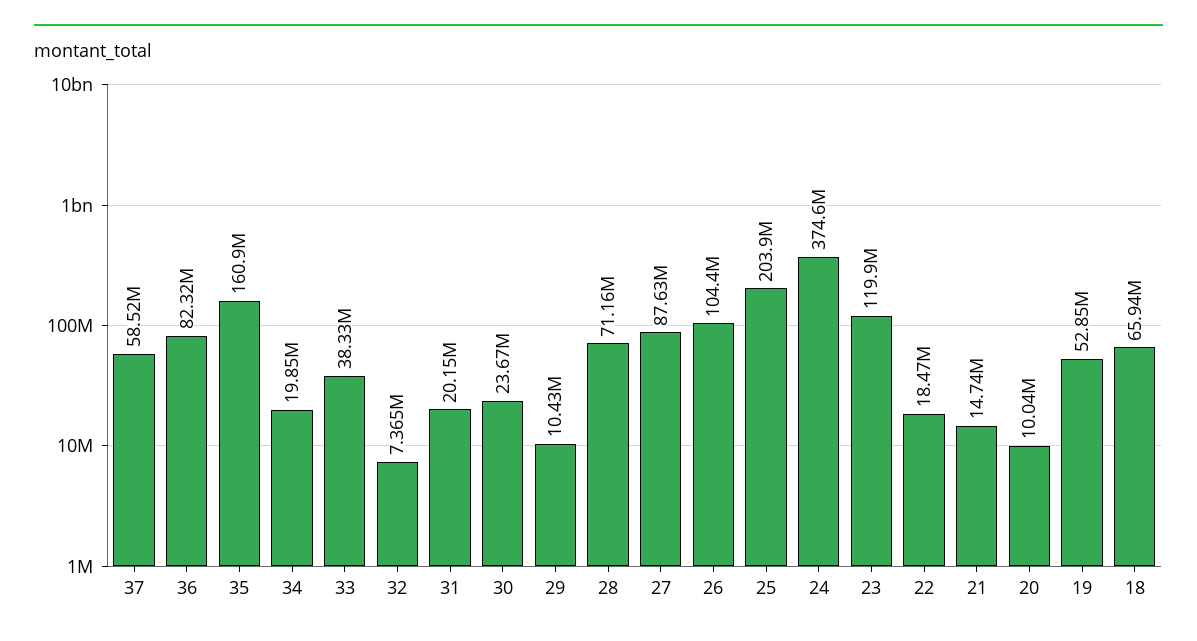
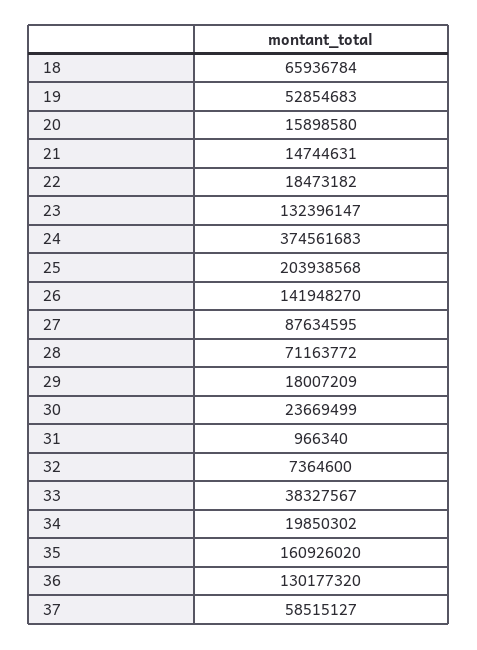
  {
    "37": 58515127,
-   "36": 82320000,
+   "36": 130177320,
    "35": 160926020,
    "34": 19850302,
    "33": 38327567,
    "32": 7364600,
-   "31": 20150000,
+   "31": 966340,
    "30": 23669499,
-   "29": 10430000,
+   "29": 18007209,
    "28": 71163772,
    "27": 87634595,
-   "26": 104400000,
+   "26": 141948270,
    "25": 203938568,
    "24": 374561683,
-   "23": 119900000,
+   "23": 132396147,
    "22": 18473182,
    "21": 14744631,
-   "20": 10040000,
+   "20": 15898580,
    "19": 52854683,
    "18": 65936784
  }

